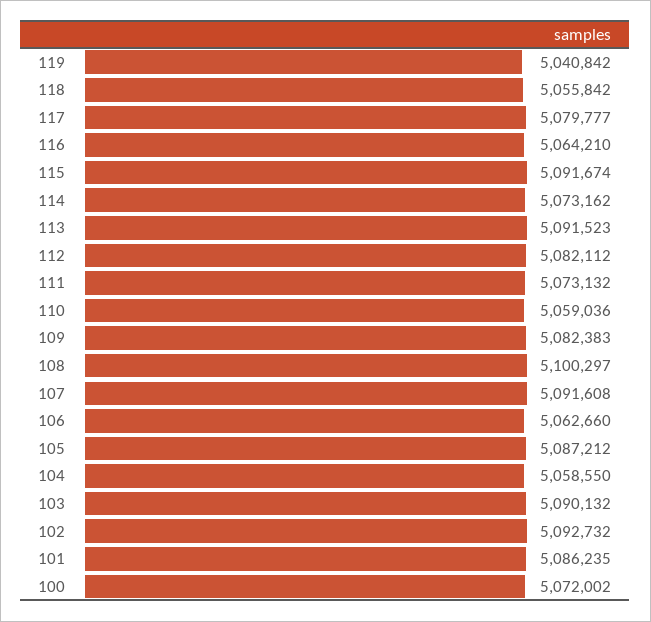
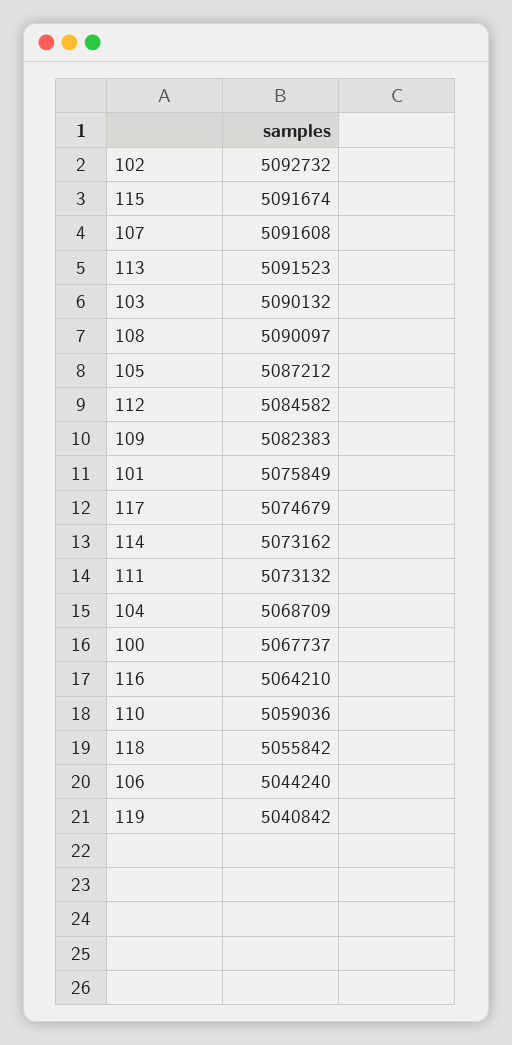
  {
    "119": 5040842,
    "118": 5055842,
-   "117": 5079777,
+   "117": 5074679,
    "116": 5064210,
    "115": 5091674,
    "114": 5073162,
    "113": 5091523,
-   "112": 5082112,
+   "112": 5084582,
    "111": 5073132,
    "110": 5059036,
    "109": 5082383,
-   "108": 5100297,
+   "108": 5090097,
    "107": 5091608,
-   "106": 5062660,
+   "106": 5044240,
    "105": 5087212,
-   "104": 5058550,
+   "104": 5068709,
    "103": 5090132,
    "102": 5092732,
-   "101": 5086235,
+   "101": 5075849,
-   "100": 5072002
+   "100": 5067737
  }

